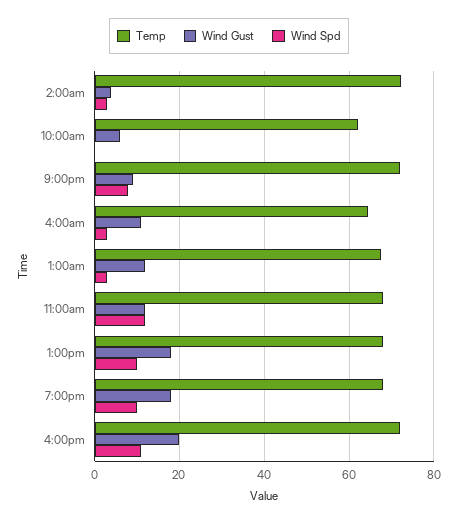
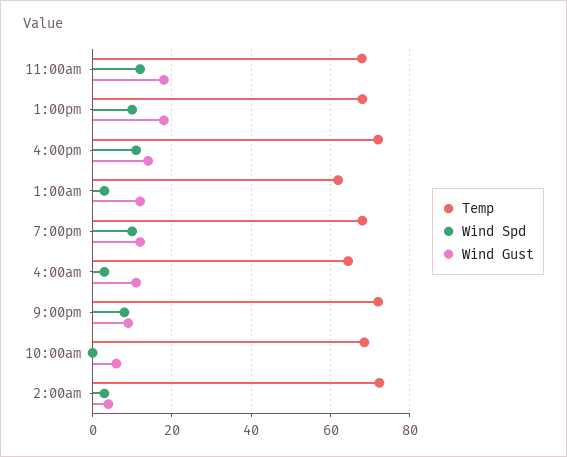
  {
    "Temp": {
      "2:00am": 72,
-     "10:00am": 62,
+     "10:00am": 68,
      "9:00pm": 72,
      "4:00am": 64,
-     "1:00am": 68,
+     "1:00am": 62,
      "11:00am": 68,
      "1:00pm": 68,
      "7:00pm": 68,
      "4:00pm": 72
    },
    "Wind Gust": {
      "2:00am": 4,
      "10:00am": 6,
      "9:00pm": 10,
      "4:00am": 12,
      "1:00am": 12,
-     "11:00am": 12,
+     "11:00am": 18,
      "1:00pm": 18,
-     "7:00pm": 18,
+     "7:00pm": 12,
-     "4:00pm": 20
+     "4:00pm": 14
    },
    "Wind Spd": {
      "2:00am": 4,
      "10:00am": 0,
      "9:00pm": 8,
      "4:00am": 4,
      "1:00am": 4,
      "11:00am": 12,
      "1:00pm": 10,
      "7:00pm": 10,
      "4:00pm": 12
    }
  }

